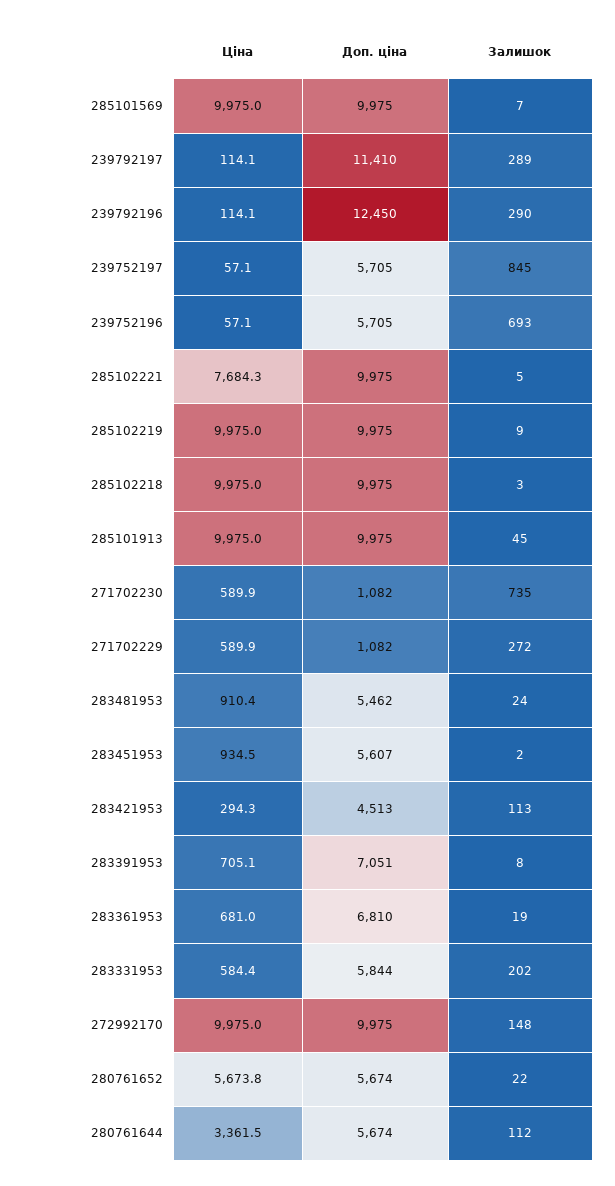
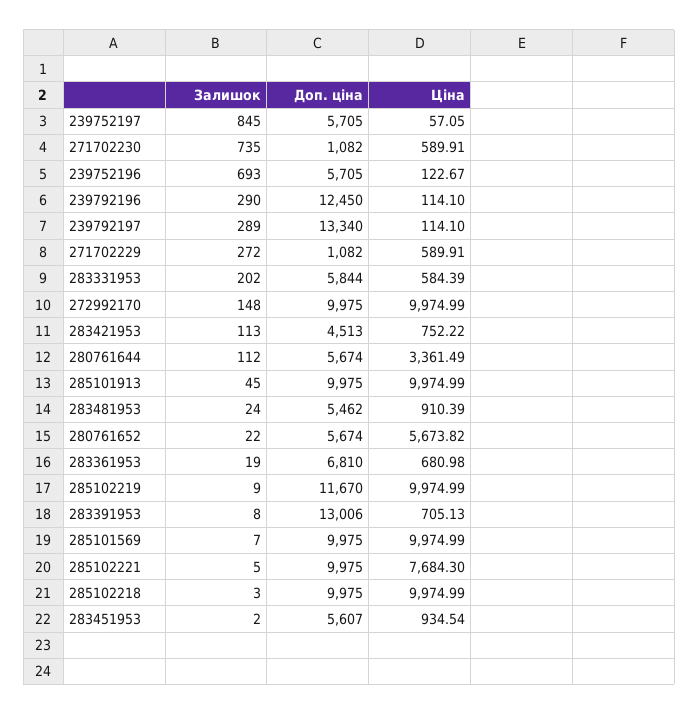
  {
    "Ціна": {
      "285101569": 9974.99,
      "239792197": 114.1,
      "239792196": 114.1,
      "239752197": 57.05,
-     "239752196": 57.1,
+     "239752196": 122.67,
      "285102221": 7684.3,
      "285102219": 9974.99,
      "285102218": 9974.99,
      "285101913": 9974.99,
      "271702230": 589.91,
      "271702229": 589.91,
      "283481953": 910.39,
      "283451953": 934.54,
-     "283421953": 294.3,
+     "283421953": 752.22,
      "283391953": 705.13,
      "283361953": 680.98,
      "283331953": 584.39,
      "272992170": 9974.99,
      "280761652": 5673.82,
      "280761644": 3361.49
    },
    "Доп. ціна": {
      "285101569": 9975,
-     "239792197": 11410,
+     "239792197": 13340,
      "239792196": 12450,
      "239752197": 5705,
      "239752196": 5705,
      "285102221": 9975,
-     "285102219": 9975,
+     "285102219": 11670,
      "285102218": 9975,
      "285101913": 9975,
      "271702230": 1082,
      "271702229": 1082,
      "283481953": 5462,
      "283451953": 5607,
      "283421953": 4513,
-     "283391953": 7051,
+     "283391953": 13006,
      "283361953": 6810,
      "283331953": 5844,
      "272992170": 9975,
      "280761652": 5674,
      "280761644": 5674
    },
    "Залишок": {
      "285101569": 7,
      "239792197": 289,
      "239792196": 290,
      "239752197": 845,
      "239752196": 693,
      "285102221": 5,
      "285102219": 9,
      "285102218": 3,
      "285101913": 45,
      "271702230": 735,
      "271702229": 272,
      "283481953": 24,
      "283451953": 2,
      "283421953": 113,
      "283391953": 8,
      "283361953": 19,
      "283331953": 202,
      "272992170": 148,
      "280761652": 22,
      "280761644": 112
    }
  }

